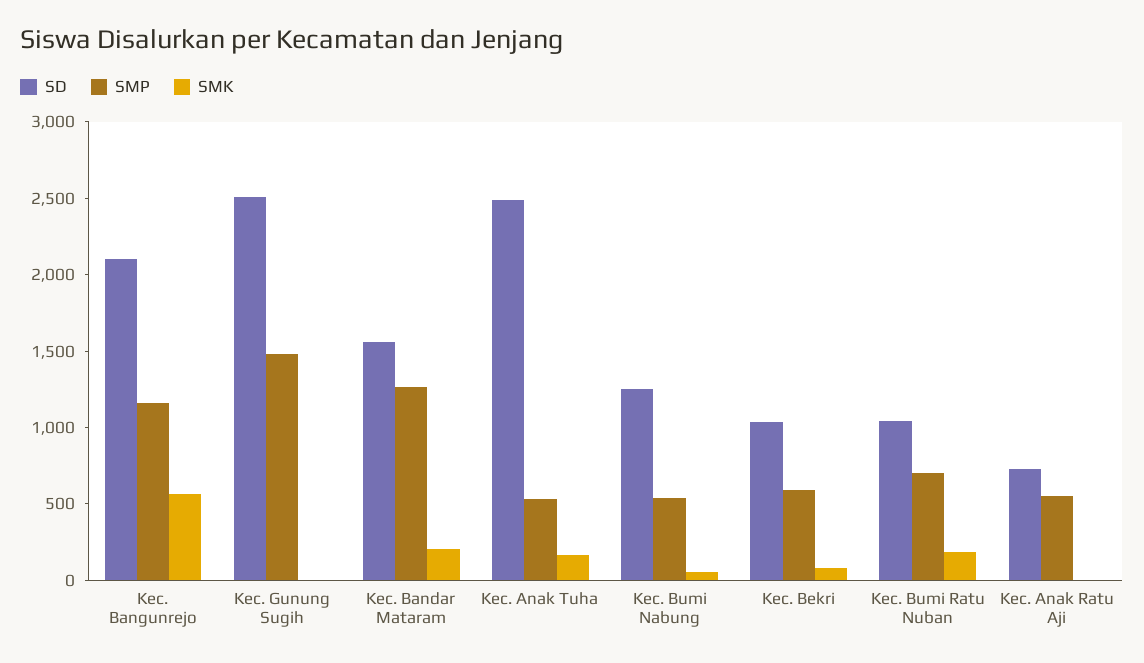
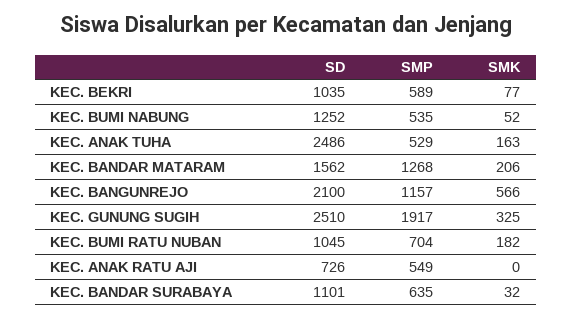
  {
    "SD": {
      "Kec. Bangunrejo": 2100,
      "Kec. Gunung Sugih": 2510,
      "Kec. Bandar Mataram": 1562,
      "Kec. Anak Tuha": 2486,
      "Kec. Bumi Nabung": 1252,
      "Kec. Bekri": 1035,
      "Kec. Bumi Ratu Nuban": 1045,
-     "Kec. Anak Ratu Aji": 726
+     "Kec. Anak Ratu Aji": 726,
+     "KEC. BANDAR SURABAYA": 1101
    },
    "SMP": {
      "Kec. Bangunrejo": 1157,
-     "Kec. Gunung Sugih": 1500,
+     "Kec. Gunung Sugih": 1917,
      "Kec. Bandar Mataram": 1268,
      "Kec. Anak Tuha": 529,
      "Kec. Bumi Nabung": 535,
      "Kec. Bekri": 589,
      "Kec. Bumi Ratu Nuban": 704,
-     "Kec. Anak Ratu Aji": 549
+     "Kec. Anak Ratu Aji": 549,
+     "KEC. BANDAR SURABAYA": 635
    },
    "SMK": {
      "Kec. Bangunrejo": 566,
-     "Kec. Gunung Sugih": 0,
+     "Kec. Gunung Sugih": 325,
      "Kec. Bandar Mataram": 206,
      "Kec. Anak Tuha": 163,
      "Kec. Bumi Nabung": 52,
      "Kec. Bekri": 77,
      "Kec. Bumi Ratu Nuban": 182,
-     "Kec. Anak Ratu Aji": 0
+     "Kec. Anak Ratu Aji": 0,
+     "KEC. BANDAR SURABAYA": 32
    }
  }

